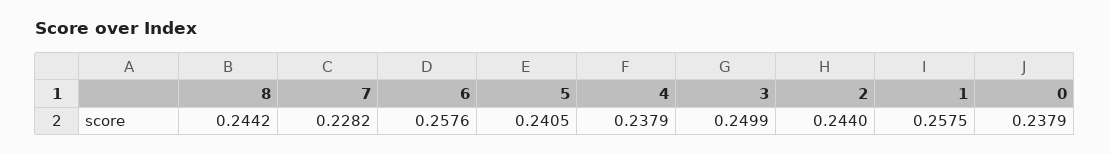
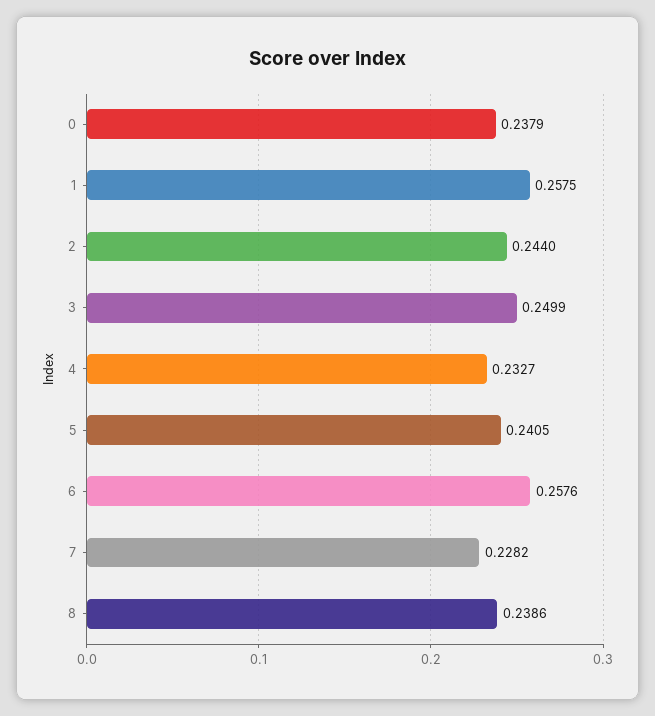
  {
-   "8": 0.2442,
+   "8": 0.2386,
    "7": 0.2282,
    "6": 0.2576,
    "5": 0.2405,
-   "4": 0.2379,
+   "4": 0.2327,
    "3": 0.2499,
    "2": 0.244,
    "1": 0.2575,
    "0": 0.2379
  }

